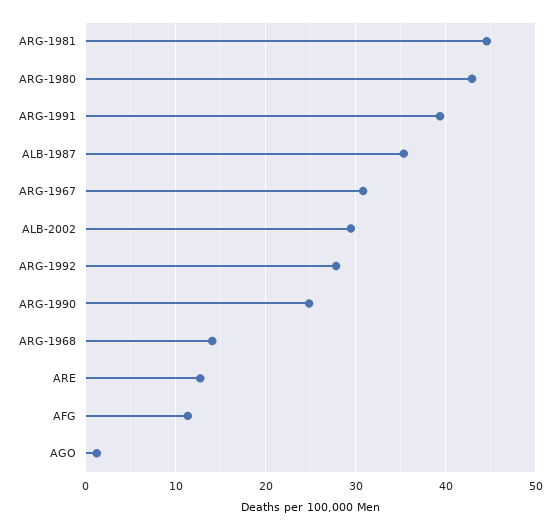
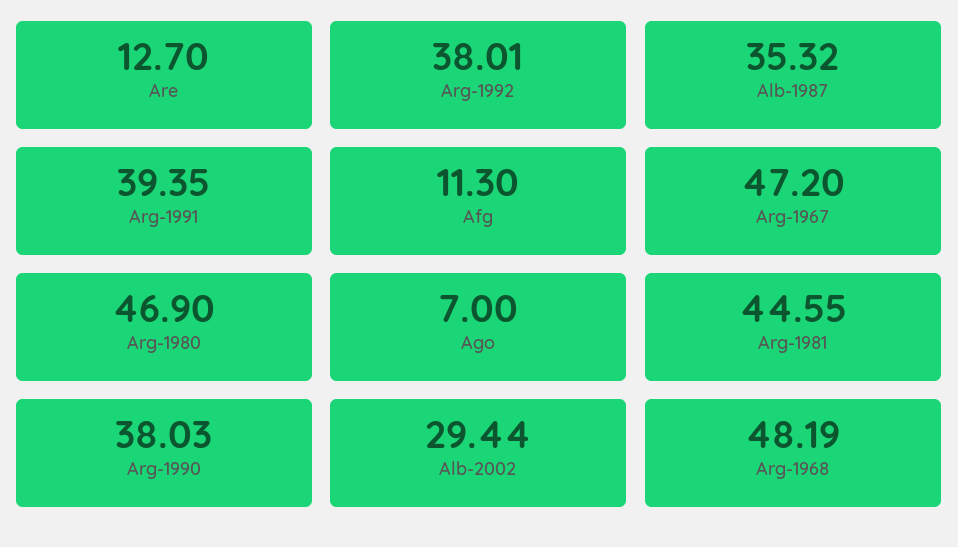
  {
    "ARG-1981": 44.55,
-   "ARG-1980": 43,
+   "ARG-1980": 46.9,
    "ARG-1991": 39.35,
    "ALB-1987": 35.32,
-   "ARG-1967": 31,
+   "ARG-1967": 47.2,
    "ALB-2002": 29.44,
-   "ARG-1992": 28,
+   "ARG-1992": 38.01,
-   "ARG-1990": 25,
+   "ARG-1990": 38.03,
-   "ARG-1968": 14,
+   "ARG-1968": 48.19,
    "ARE": 12.7,
    "AFG": 11.3,
-   "AGO": 1
+   "AGO": 7
  }

